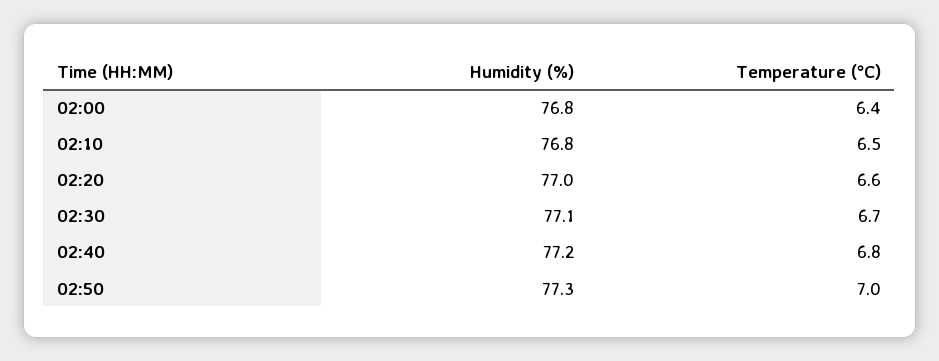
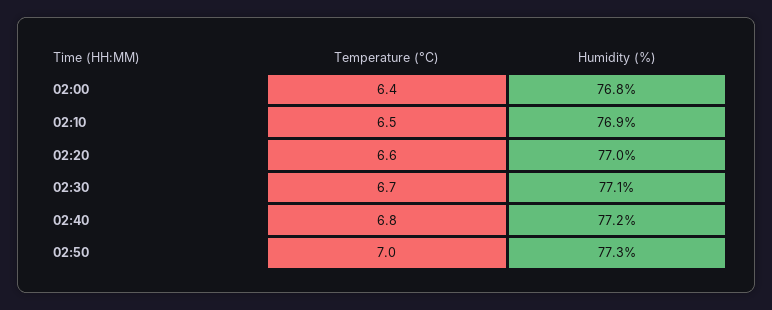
  {
    "Humidity (%)": {
      "02:00": 76.8,
-     "02:10": 76.8,
+     "02:10": 76.9,
      "02:20": 77,
      "02:30": 77.1,
      "02:40": 77.2,
      "02:50": 77.3
    },
    "Temperature (°C)": {
      "02:00": 6.4,
      "02:10": 6.5,
      "02:20": 6.6,
      "02:30": 6.7,
      "02:40": 6.8,
      "02:50": 7
    }
  }

